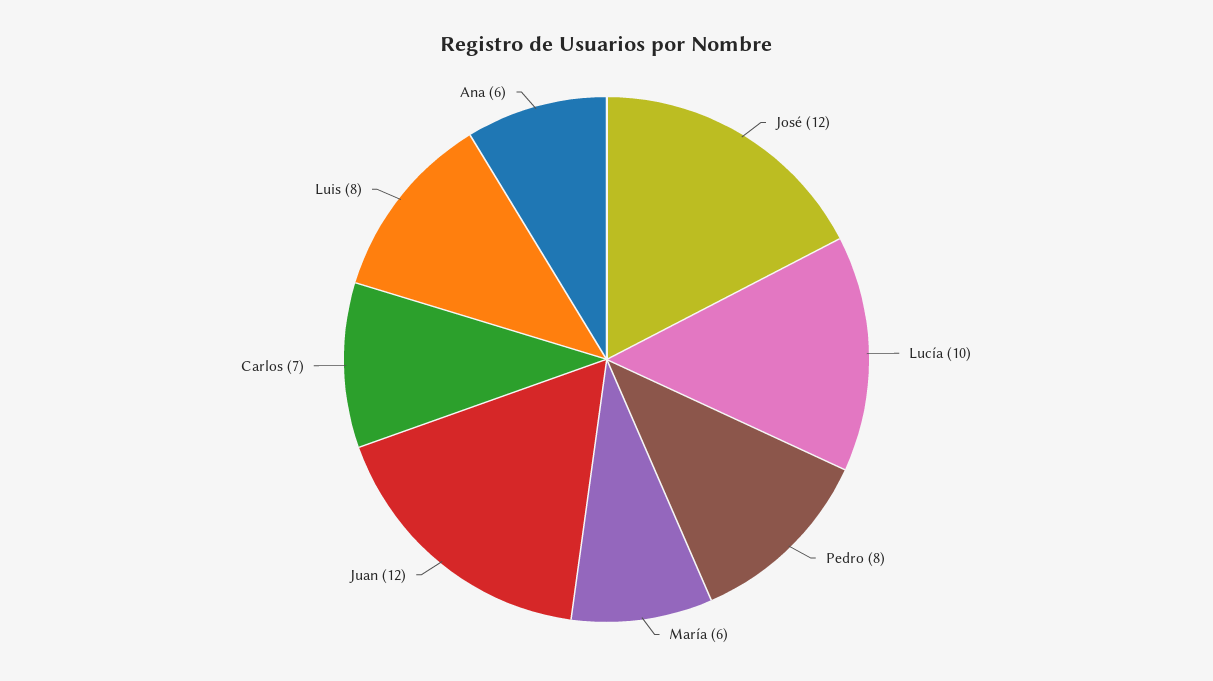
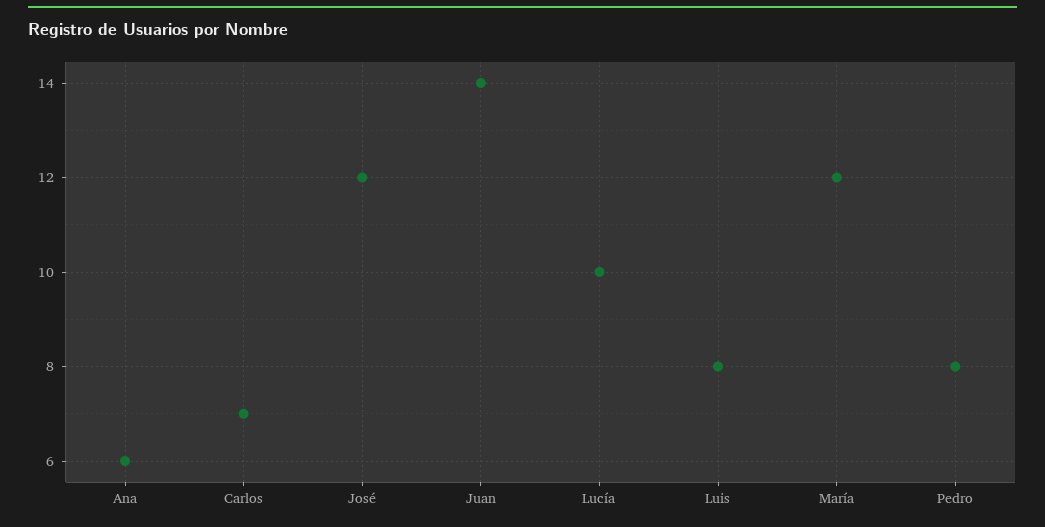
  {
    "José": 12,
    "Lucía": 10,
    "Pedro": 8,
-   "María": 6,
+   "María": 12,
-   "Juan": 12,
+   "Juan": 14,
    "Carlos": 7,
    "Luis": 8,
    "Ana": 6
  }

